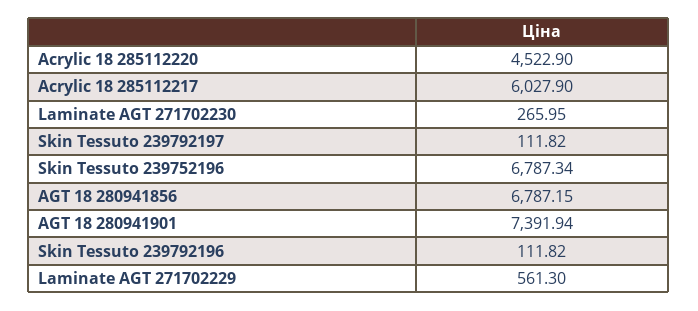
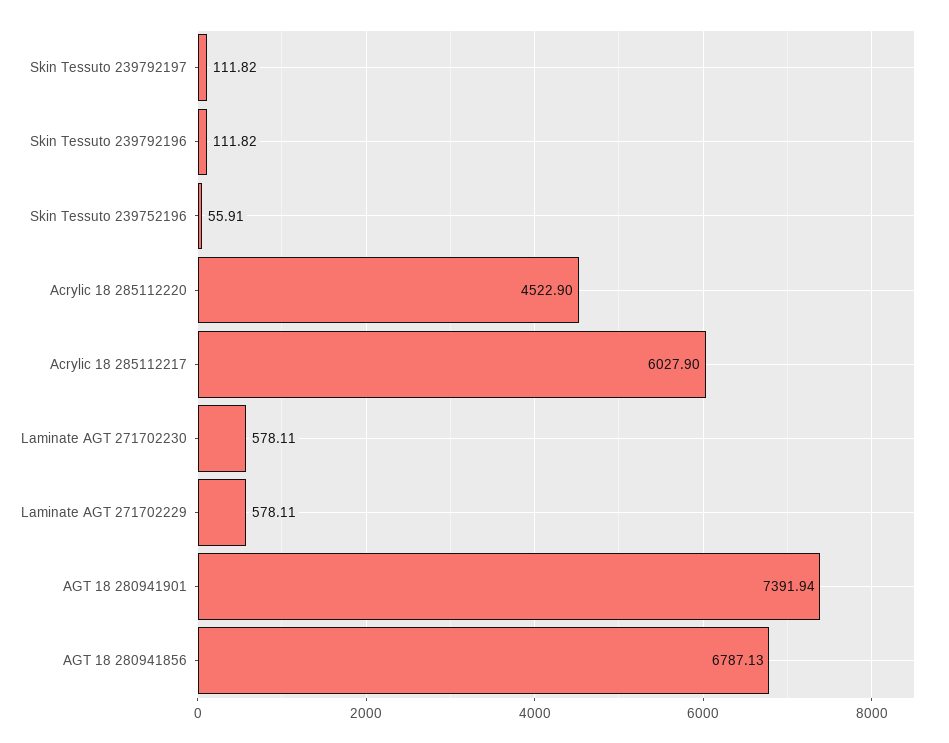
  {
    "Acrylic 18 285112220": 4522.9,
    "Acrylic 18 285112217": 6027.9,
-   "Laminate AGT 271702230": 265.95,
+   "Laminate AGT 271702230": 578.11,
    "Skin Tessuto 239792197": 111.82,
-   "Skin Tessuto 239752196": 6787.34,
+   "Skin Tessuto 239752196": 55.91,
-   "AGT 18 280941856": 6787.15,
+   "AGT 18 280941856": 6787.13,
    "AGT 18 280941901": 7391.94,
    "Skin Tessuto 239792196": 111.82,
-   "Laminate AGT 271702229": 561.3
+   "Laminate AGT 271702229": 578.11
  }

